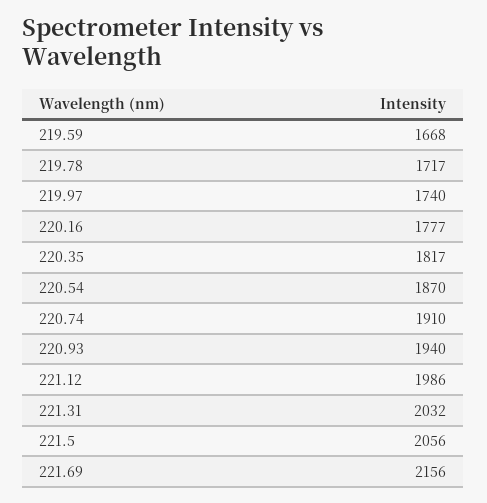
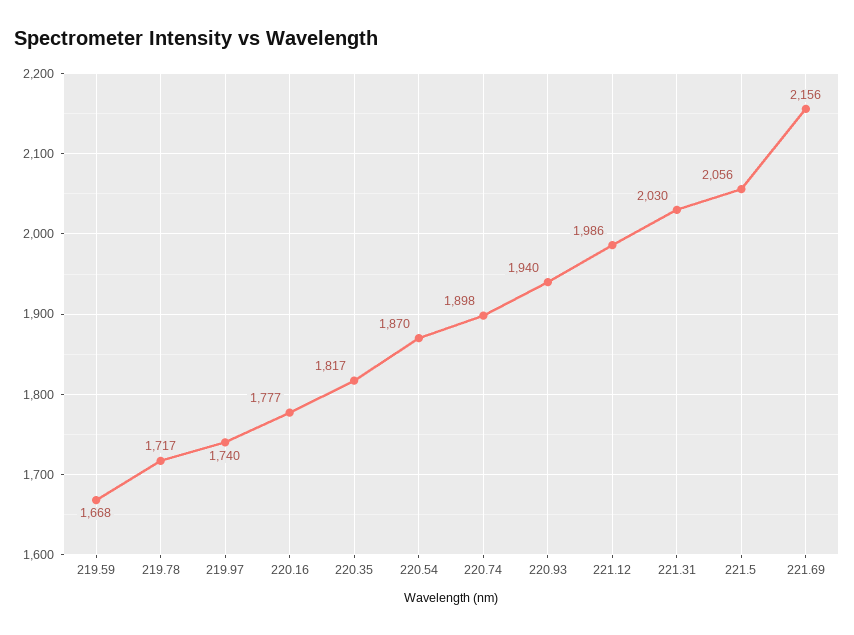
  {
    "219.59": 1668,
    "219.78": 1717,
    "219.97": 1740,
    "220.16": 1777,
    "220.35": 1817,
    "220.54": 1870,
-   "220.74": 1910,
+   "220.74": 1898,
    "220.93": 1940,
    "221.12": 1986,
-   "221.31": 2032,
+   "221.31": 2030,
    "221.5": 2056,
    "221.69": 2156
  }

